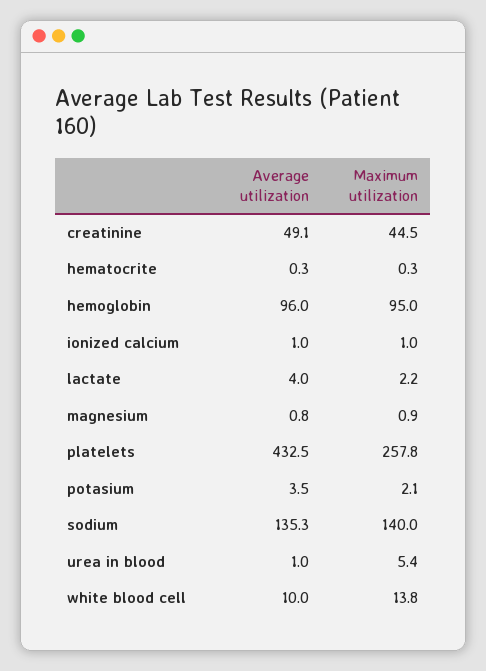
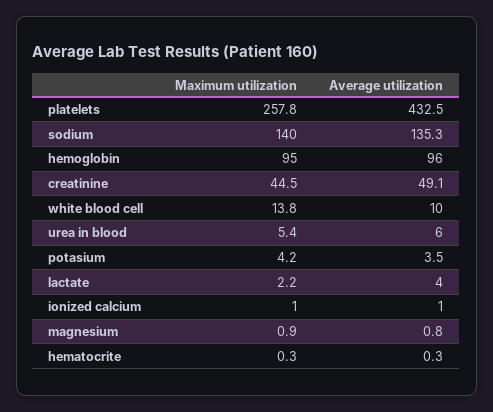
  {
    "Average utilization": {
      "creatinine": 49.1,
      "hematocrite": 0.3,
      "hemoglobin": 96,
      "ionized calcium": 1,
      "lactate": 4,
      "magnesium": 0.8,
      "platelets": 432.5,
      "potasium": 3.5,
      "sodium": 135.3,
-     "urea in blood": 1,
+     "urea in blood": 6,
      "white blood cell": 10
    },
    "Maximum utilization": {
      "creatinine": 44.5,
      "hematocrite": 0.3,
      "hemoglobin": 95,
      "ionized calcium": 1,
      "lactate": 2.2,
      "magnesium": 0.9,
      "platelets": 257.8,
-     "potasium": 2.1,
+     "potasium": 4.2,
      "sodium": 140,
      "urea in blood": 5.4,
      "white blood cell": 13.8
    }
  }

